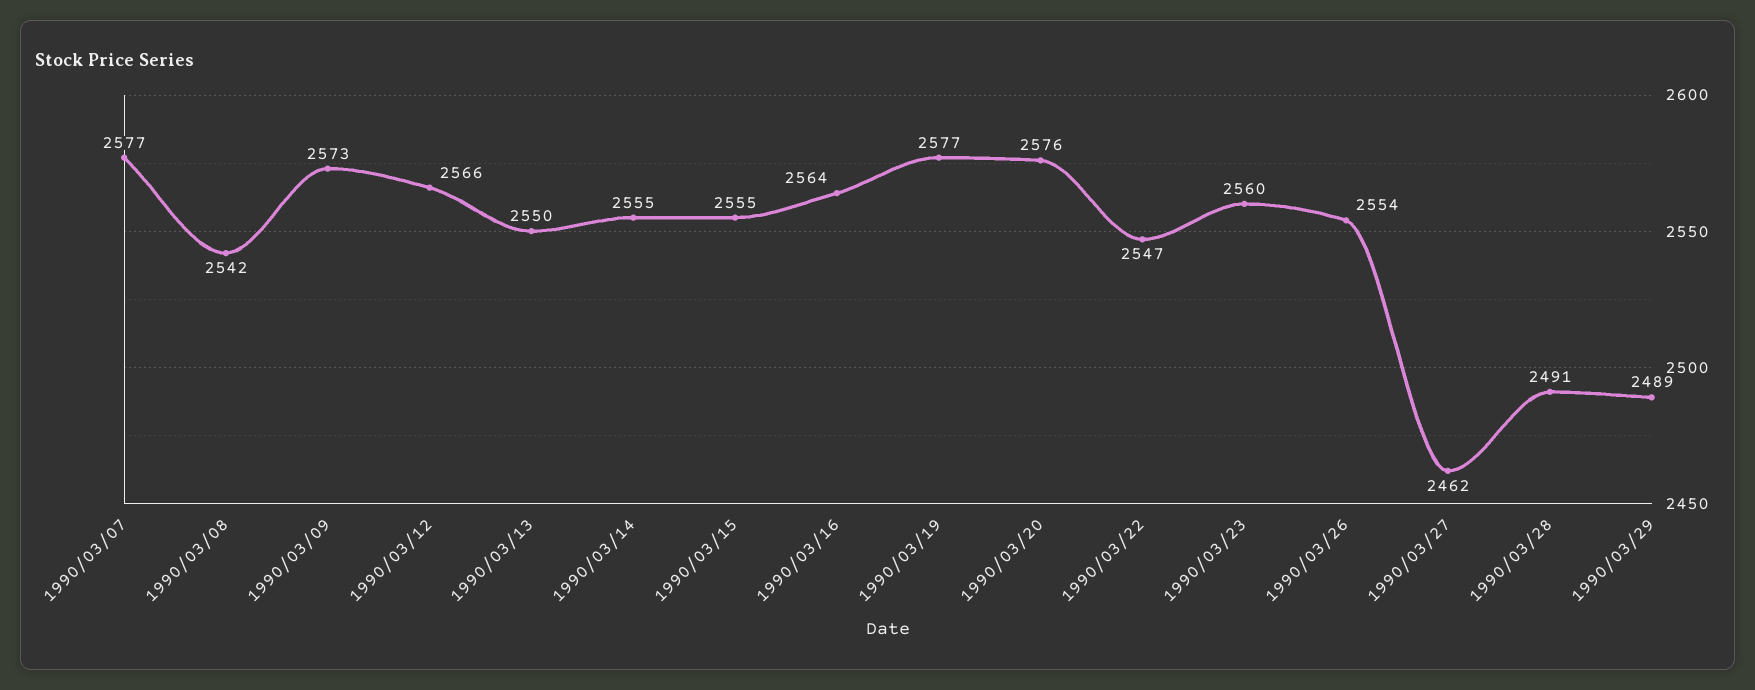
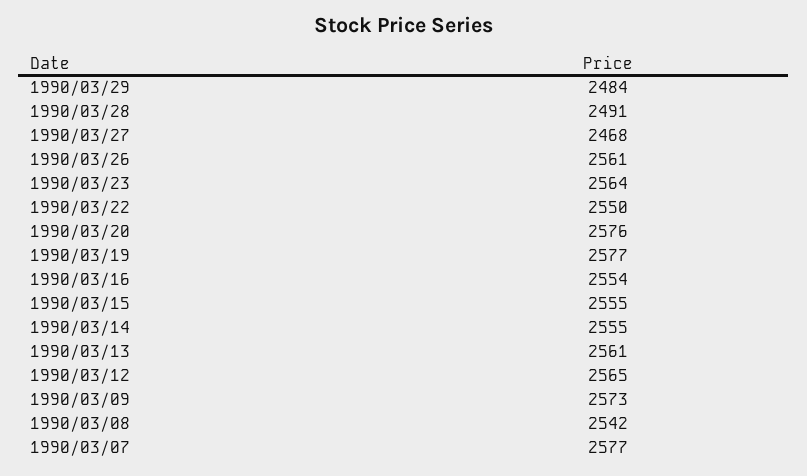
  {
    "1990/03/07": 2577,
    "1990/03/08": 2542,
    "1990/03/09": 2573,
-   "1990/03/12": 2566,
+   "1990/03/12": 2565,
-   "1990/03/13": 2550,
+   "1990/03/13": 2561,
    "1990/03/14": 2555,
    "1990/03/15": 2555,
-   "1990/03/16": 2564,
+   "1990/03/16": 2554,
    "1990/03/19": 2577,
    "1990/03/20": 2576,
-   "1990/03/22": 2547,
+   "1990/03/22": 2550,
-   "1990/03/23": 2560,
+   "1990/03/23": 2564,
-   "1990/03/26": 2554,
+   "1990/03/26": 2561,
-   "1990/03/27": 2462,
+   "1990/03/27": 2468,
    "1990/03/28": 2491,
-   "1990/03/29": 2489
+   "1990/03/29": 2484
  }

